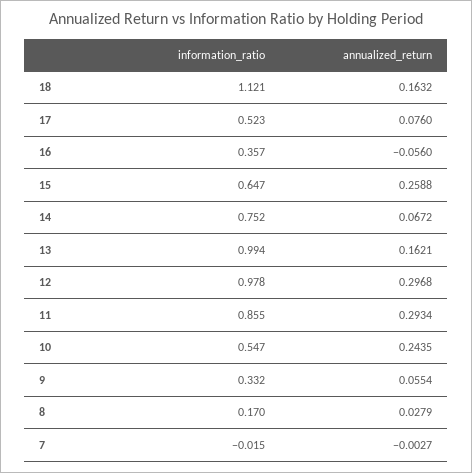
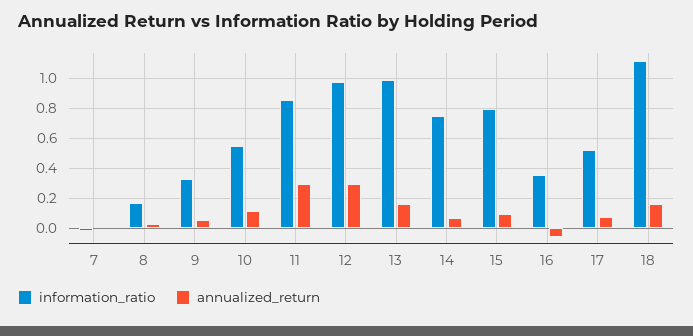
  {
    "information_ratio": {
      "18": 1.121,
      "17": 0.523,
      "16": 0.357,
-     "15": 0.647,
+     "15": 0.8,
      "14": 0.752,
      "13": 0.994,
      "12": 0.978,
      "11": 0.855,
      "10": 0.547,
      "9": 0.332,
      "8": 0.17,
      "7": -0.015
    },
    "annualized_return": {
      "18": 0.1632,
      "17": 0.076,
      "16": -0.056,
-     "15": 0.2588,
+     "15": 0.1,
      "14": 0.0672,
      "13": 0.1621,
      "12": 0.2968,
      "11": 0.2934,
-     "10": 0.2435,
+     "10": 0.1,
      "9": 0.0554,
      "8": 0.0279,
      "7": -0.0027
    }
  }

